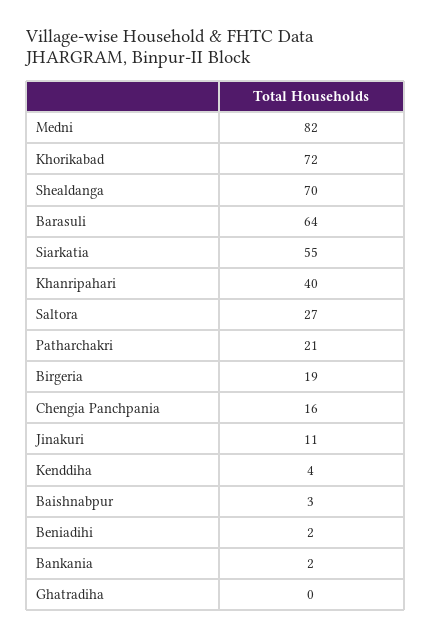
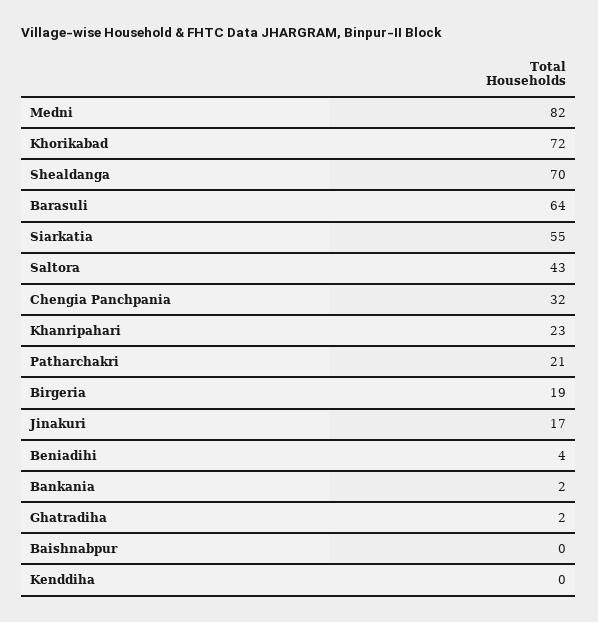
  {
    "Medni": 82,
    "Khorikabad": 72,
    "Shealdanga": 70,
    "Barasuli": 64,
    "Siarkatia": 55,
-   "Khanripahari": 40,
+   "Khanripahari": 23,
-   "Saltora": 27,
+   "Saltora": 43,
    "Patharchakri": 21,
    "Birgeria": 19,
-   "Chengia Panchpania": 16,
+   "Chengia Panchpania": 32,
-   "Jinakuri": 11,
+   "Jinakuri": 17,
-   "Kenddiha": 4,
+   "Kenddiha": 0,
-   "Baishnabpur": 3,
+   "Baishnabpur": 0,
-   "Beniadihi": 2,
+   "Beniadihi": 4,
    "Bankania": 2,
-   "Ghatradiha": 0
+   "Ghatradiha": 2
  }

